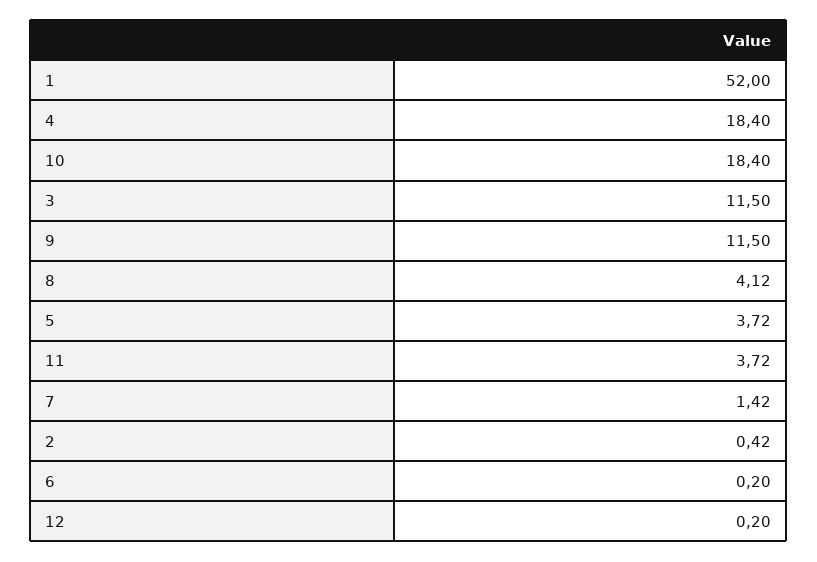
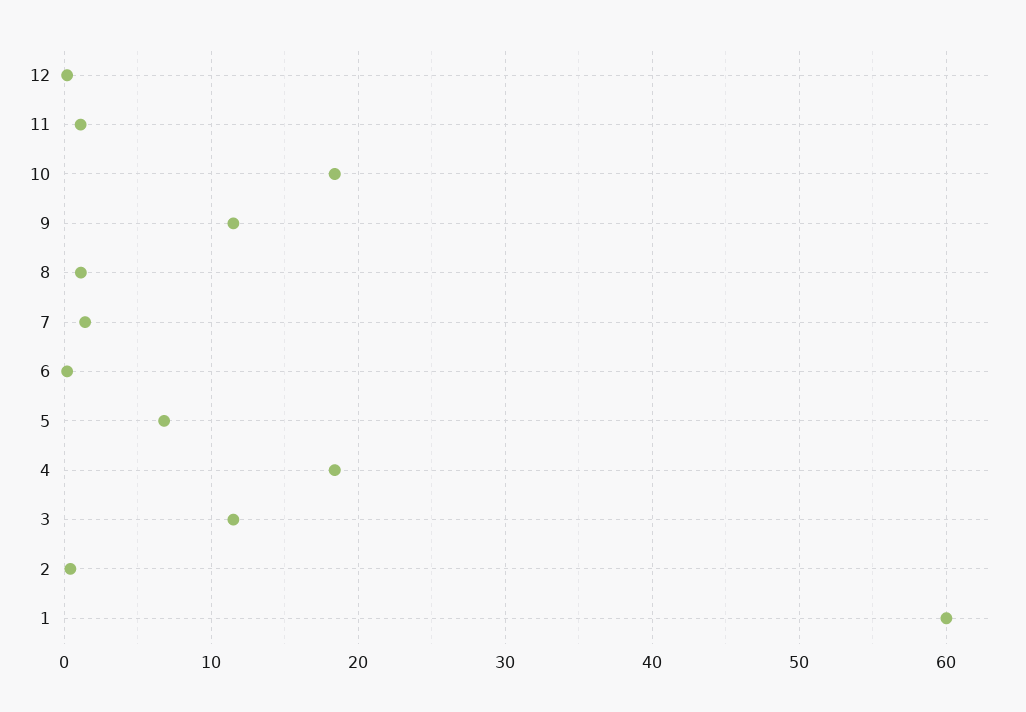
  {
-   "1": 52,
+   "1": 60,
    "4": 18.4,
    "10": 18.4,
    "3": 11.5,
    "9": 11.5,
-   "8": 4.12,
+   "8": 1,
-   "5": 3.72,
+   "5": 7,
-   "11": 3.72,
+   "11": 1,
    "7": 1.42,
    "2": 0.42,
    "6": 0.2,
    "12": 0.2
  }

